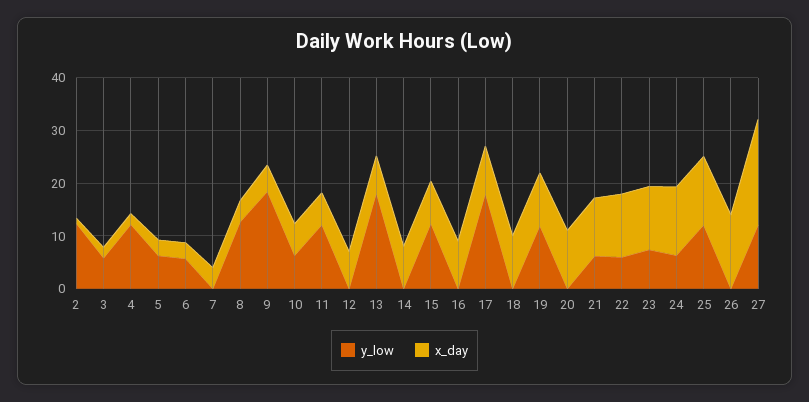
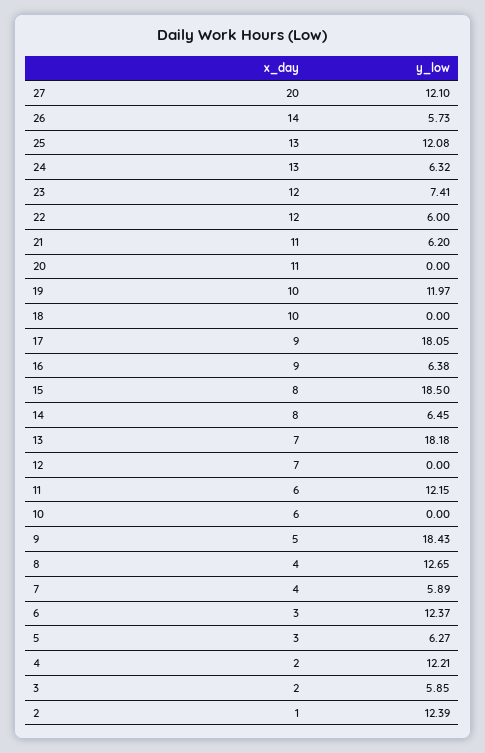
  {
    "y_low": {
      "2": 12.39,
      "3": 5.85,
      "4": 12.21,
      "5": 6.27,
-     "6": 6,
+     "6": 12.37,
-     "7": 0,
+     "7": 5.89,
      "8": 12.65,
      "9": 18.43,
-     "10": 6,
+     "10": 0,
      "11": 12.15,
      "12": 0,
      "13": 18.18,
-     "14": 0,
+     "14": 6.45,
-     "15": 12,
+     "15": 18.5,
-     "16": 0,
+     "16": 6.38,
      "17": 18.05,
      "18": 0,
      "19": 11.97,
      "20": 0,
      "21": 6.2,
      "22": 6,
      "23": 7.41,
      "24": 6.32,
      "25": 12.08,
-     "26": 0,
+     "26": 5.73,
      "27": 12.1
    },
    "x_day": {
      "2": 1,
      "3": 2,
      "4": 2,
      "5": 3,
      "6": 3,
      "7": 4,
      "8": 4,
      "9": 5,
      "10": 6,
      "11": 6,
      "12": 7,
      "13": 7,
      "14": 8,
      "15": 8,
      "16": 9,
      "17": 9,
      "18": 10,
      "19": 10,
      "20": 11,
      "21": 11,
      "22": 12,
      "23": 12,
      "24": 13,
      "25": 13,
      "26": 14,
      "27": 20
    }
  }

